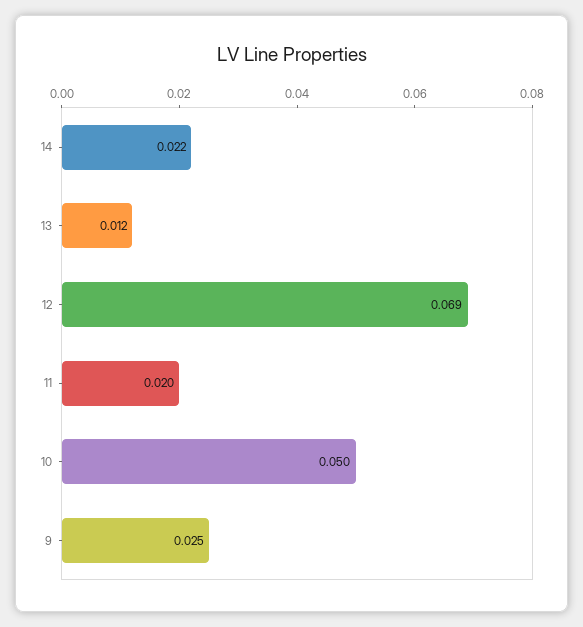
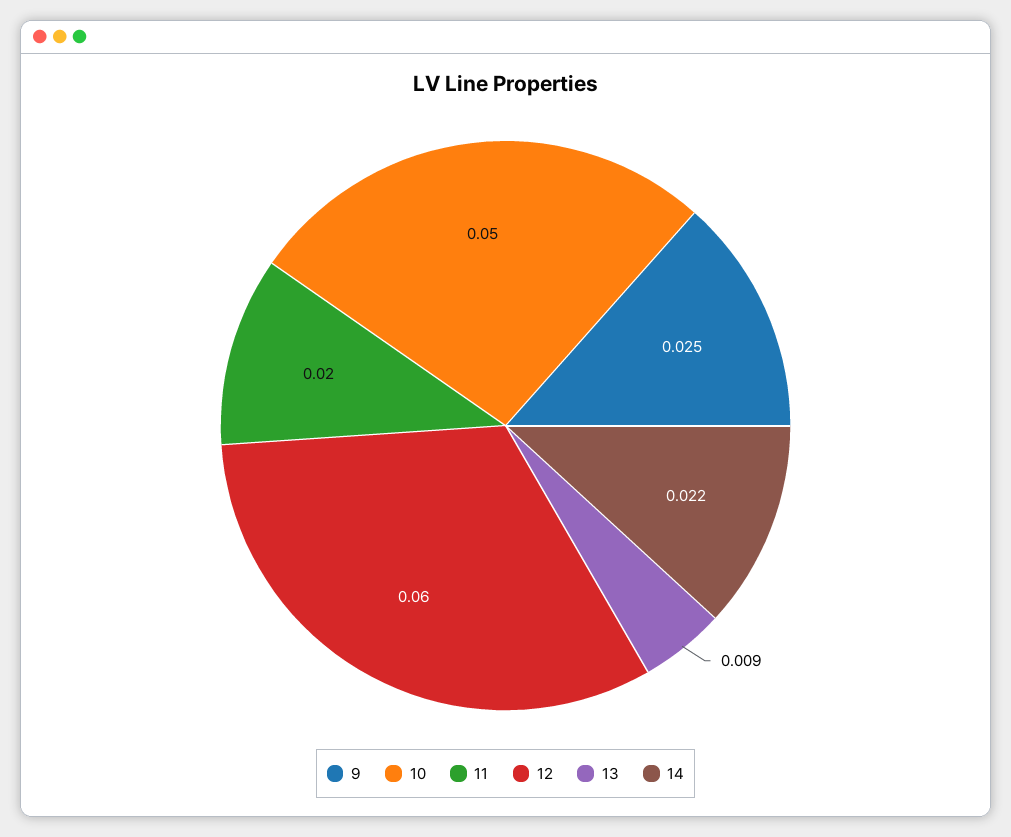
  {
    "14": 0.022,
-   "13": 0.012,
+   "13": 0.009,
-   "12": 0.069,
+   "12": 0.06,
    "11": 0.02,
    "10": 0.05,
    "9": 0.025
  }

